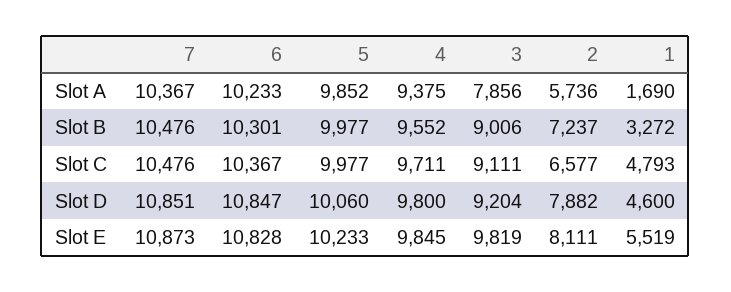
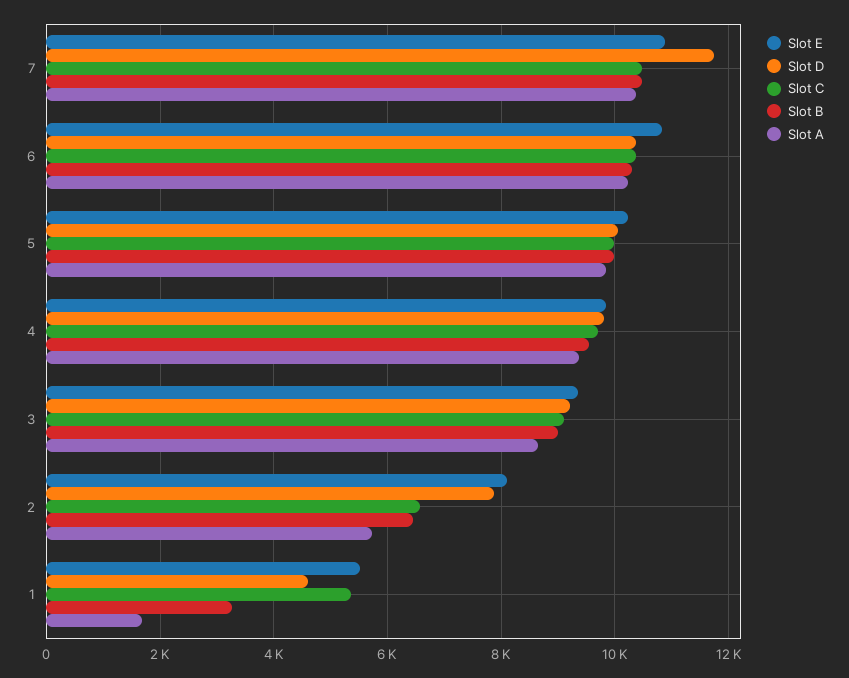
  {
    "Slot A": {
      "7": 10367,
      "6": 10233,
      "5": 9852,
      "4": 9375,
-     "3": 7856,
+     "3": 8600,
      "2": 5736,
      "1": 1690
    },
    "Slot B": {
      "7": 10476,
      "6": 10301,
      "5": 9977,
      "4": 9552,
      "3": 9006,
-     "2": 7237,
+     "2": 6400,
      "1": 3272
    },
    "Slot C": {
      "7": 10476,
      "6": 10367,
      "5": 9977,
      "4": 9711,
      "3": 9111,
      "2": 6577,
-     "1": 4793
+     "1": 5400
    },
    "Slot D": {
-     "7": 10851,
+     "7": 11800,
-     "6": 10847,
+     "6": 10400,
      "5": 10060,
      "4": 9800,
      "3": 9204,
      "2": 7882,
      "1": 4600
    },
    "Slot E": {
      "7": 10873,
      "6": 10828,
      "5": 10233,
      "4": 9845,
-     "3": 9819,
+     "3": 9400,
      "2": 8111,
      "1": 5519
    }
  }

